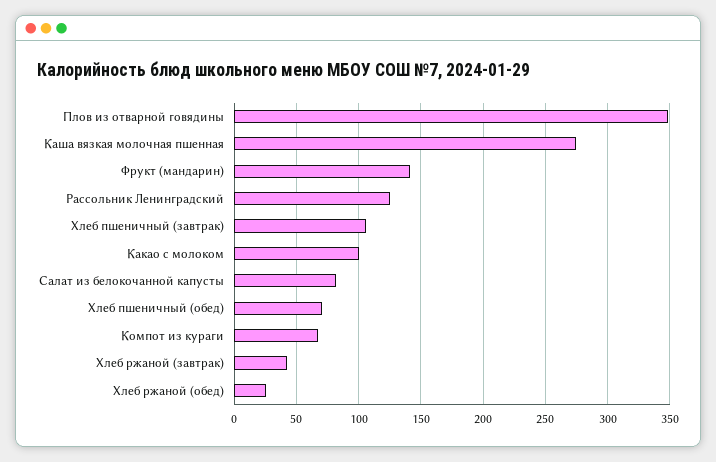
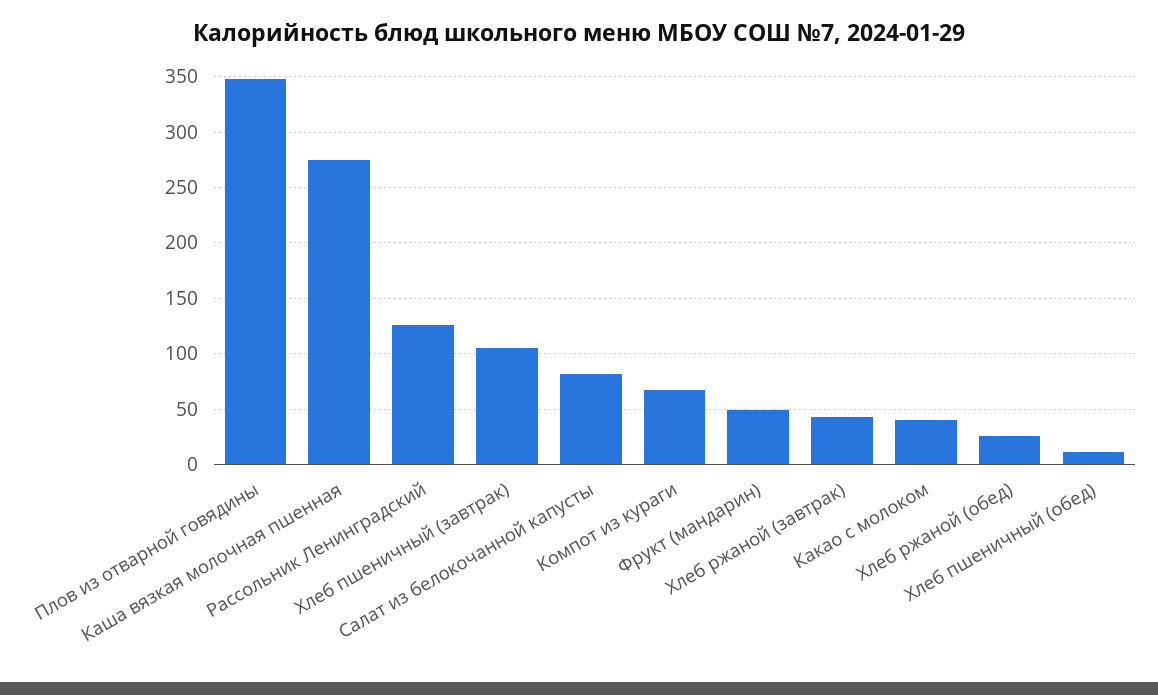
  {
    "Плов из отварной говядины": 350,
    "Каша вязкая молочная пшенная": 275,
-   "Фрукт (мандарин)": 140,
+   "Фрукт (мандарин)": 50,
    "Рассольник Ленинградский": 125,
    "Хлеб пшеничный (завтрак)": 105,
-   "Какао с молоком": 100,
+   "Какао с молоком": 40,
    "Салат из белокочанной капусты": 80,
-   "Хлеб пшеничный (обед)": 70,
+   "Хлеб пшеничный (обед)": 10,
    "Компот из кураги": 65,
    "Хлеб ржаной (завтрак)": 45,
    "Хлеб ржаной (обед)": 25
  }

